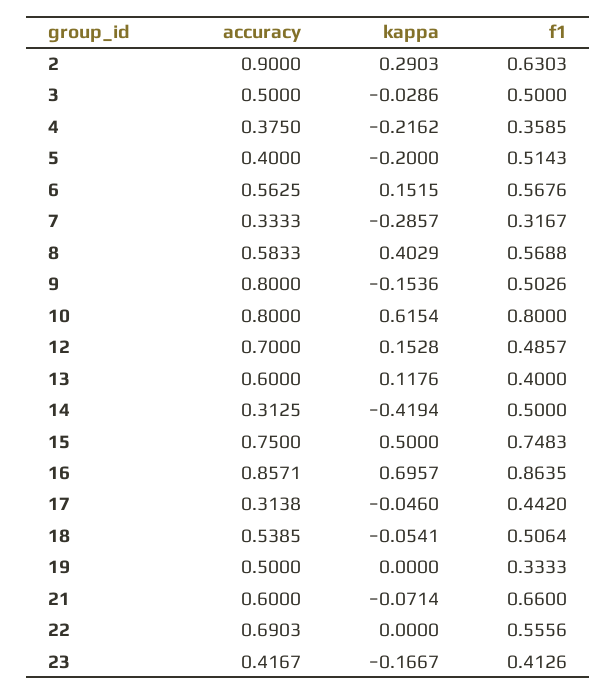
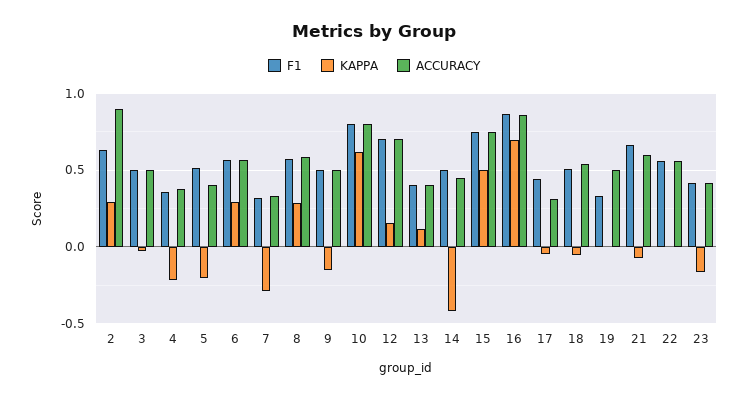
  {
    "accuracy": {
      "2": 0.9,
      "3": 0.5,
      "4": 0.375,
      "5": 0.4,
      "6": 0.5625,
      "7": 0.3333,
      "8": 0.5833,
-     "9": 0.8,
+     "9": 0.5,
      "10": 0.8,
      "12": 0.7,
-     "13": 0.6,
+     "13": 0.4,
-     "14": 0.3125,
+     "14": 0.45,
      "15": 0.75,
      "16": 0.8571,
      "17": 0.3138,
      "18": 0.5385,
      "19": 0.5,
      "21": 0.6,
-     "22": 0.6903,
+     "22": 0.55,
      "23": 0.4167
    },
    "kappa": {
      "2": 0.2903,
      "3": -0.0286,
      "4": -0.2162,
      "5": -0.2,
-     "6": 0.1515,
+     "6": 0.3,
      "7": -0.2857,
-     "8": 0.4029,
+     "8": 0.3,
      "9": -0.1536,
      "10": 0.6154,
      "12": 0.1528,
      "13": 0.1176,
      "14": -0.4194,
      "15": 0.5,
      "16": 0.6957,
      "17": -0.046,
      "18": -0.0541,
      "19": 0,
      "21": -0.0714,
      "22": 0,
      "23": -0.1667
    },
    "f1": {
      "2": 0.6303,
      "3": 0.5,
      "4": 0.3585,
      "5": 0.5143,
      "6": 0.5676,
      "7": 0.3167,
      "8": 0.5688,
      "9": 0.5026,
      "10": 0.8,
-     "12": 0.4857,
+     "12": 0.7,
      "13": 0.4,
      "14": 0.5,
      "15": 0.7483,
      "16": 0.8635,
      "17": 0.442,
      "18": 0.5064,
      "19": 0.3333,
      "21": 0.66,
      "22": 0.5556,
      "23": 0.4126
    }
  }

